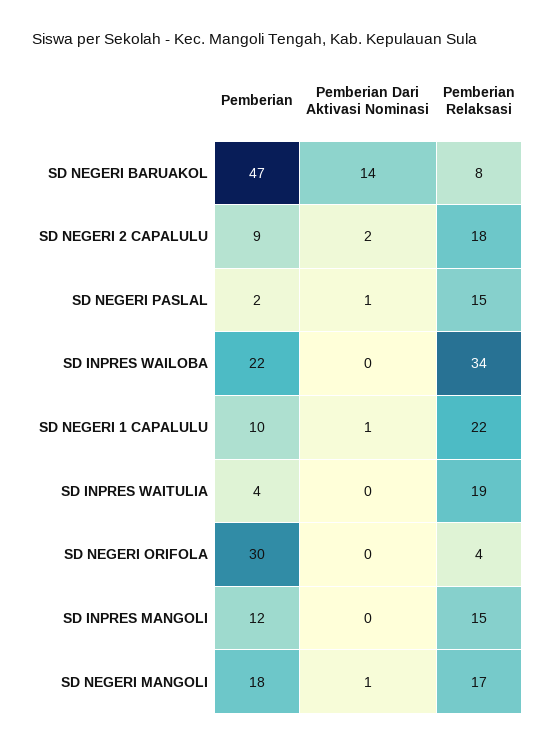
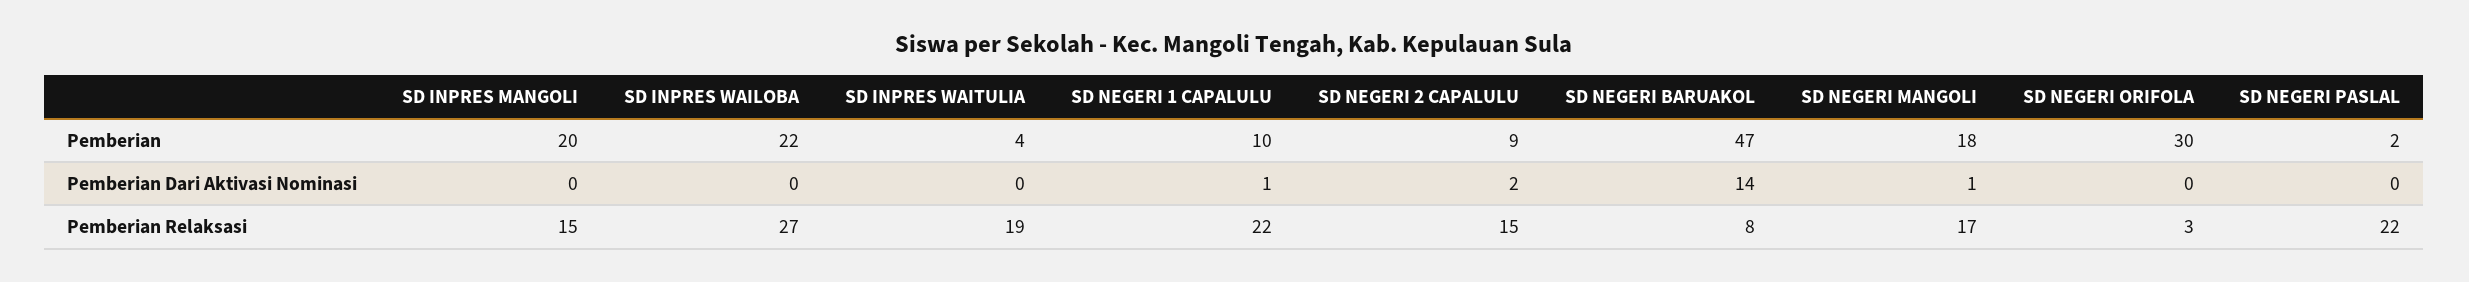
  {
    "Pemberian": {
      "SD NEGERI BARUAKOL": 47,
      "SD NEGERI 2 CAPALULU": 9,
      "SD NEGERI PASLAL": 2,
      "SD INPRES WAILOBA": 22,
      "SD NEGERI 1 CAPALULU": 10,
      "SD INPRES WAITULIA": 4,
      "SD NEGERI ORIFOLA": 30,
-     "SD INPRES MANGOLI": 12,
+     "SD INPRES MANGOLI": 20,
      "SD NEGERI MANGOLI": 18
    },
    "Pemberian Dari Aktivasi Nominasi": {
      "SD NEGERI BARUAKOL": 14,
      "SD NEGERI 2 CAPALULU": 2,
-     "SD NEGERI PASLAL": 1,
+     "SD NEGERI PASLAL": 0,
      "SD INPRES WAILOBA": 0,
      "SD NEGERI 1 CAPALULU": 1,
      "SD INPRES WAITULIA": 0,
      "SD NEGERI ORIFOLA": 0,
      "SD INPRES MANGOLI": 0,
      "SD NEGERI MANGOLI": 1
    },
    "Pemberian Relaksasi": {
      "SD NEGERI BARUAKOL": 8,
-     "SD NEGERI 2 CAPALULU": 18,
+     "SD NEGERI 2 CAPALULU": 15,
-     "SD NEGERI PASLAL": 15,
+     "SD NEGERI PASLAL": 22,
-     "SD INPRES WAILOBA": 34,
+     "SD INPRES WAILOBA": 27,
      "SD NEGERI 1 CAPALULU": 22,
      "SD INPRES WAITULIA": 19,
-     "SD NEGERI ORIFOLA": 4,
+     "SD NEGERI ORIFOLA": 3,
      "SD INPRES MANGOLI": 15,
      "SD NEGERI MANGOLI": 17
    }
  }

